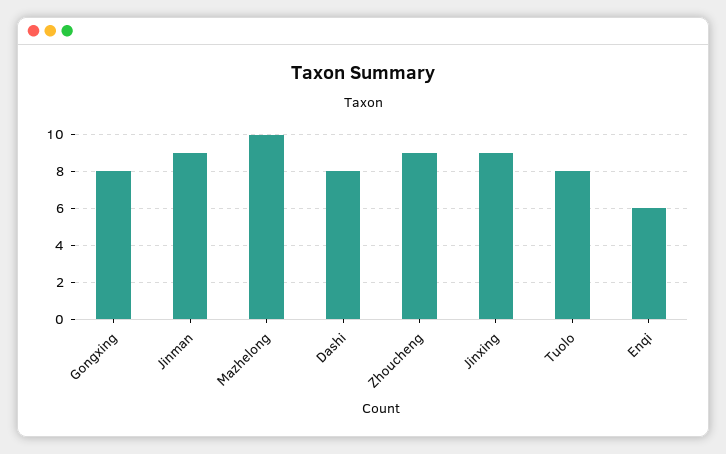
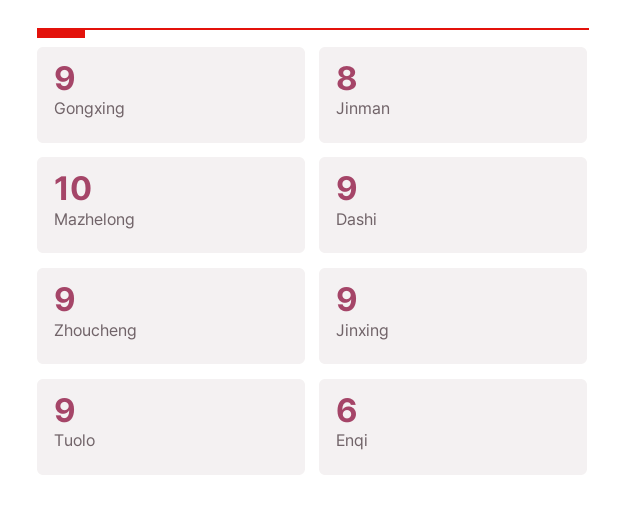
  {
-   "Gongxing": 8,
+   "Gongxing": 9,
-   "Jinman": 9,
+   "Jinman": 8,
    "Mazhelong": 10,
-   "Dashi": 8,
+   "Dashi": 9,
    "Zhoucheng": 9,
    "Jinxing": 9,
-   "Tuolo": 8,
+   "Tuolo": 9,
    "Enqi": 6
  }

